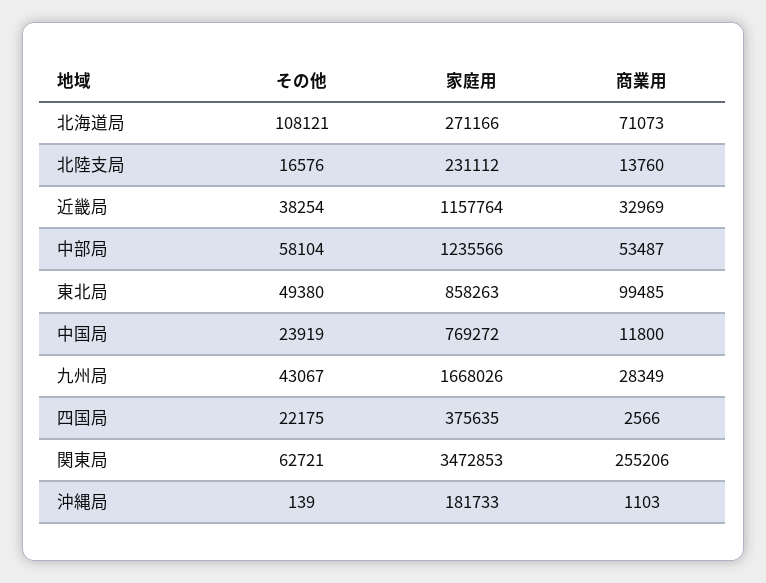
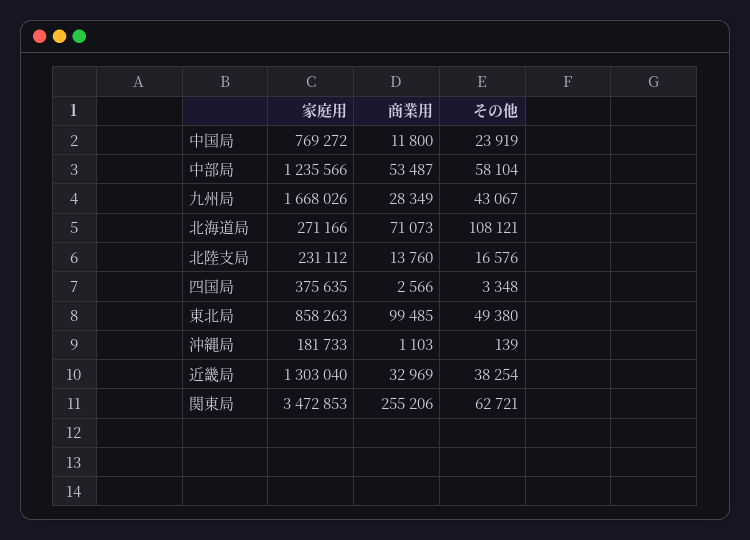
  {
    "その他": {
      "北海道局": 108121,
      "北陸支局": 16576,
      "近畿局": 38254,
      "中部局": 58104,
      "東北局": 49380,
      "中国局": 23919,
      "九州局": 43067,
-     "四国局": 22175,
+     "四国局": 3348,
      "関東局": 62721,
      "沖縄局": 139
    },
    "家庭用": {
      "北海道局": 271166,
      "北陸支局": 231112,
-     "近畿局": 1157764,
+     "近畿局": 1303040,
      "中部局": 1235566,
      "東北局": 858263,
      "中国局": 769272,
      "九州局": 1668026,
      "四国局": 375635,
      "関東局": 3472853,
      "沖縄局": 181733
    },
    "商業用": {
      "北海道局": 71073,
      "北陸支局": 13760,
      "近畿局": 32969,
      "中部局": 53487,
      "東北局": 99485,
      "中国局": 11800,
      "九州局": 28349,
      "四国局": 2566,
      "関東局": 255206,
      "沖縄局": 1103
    }
  }

